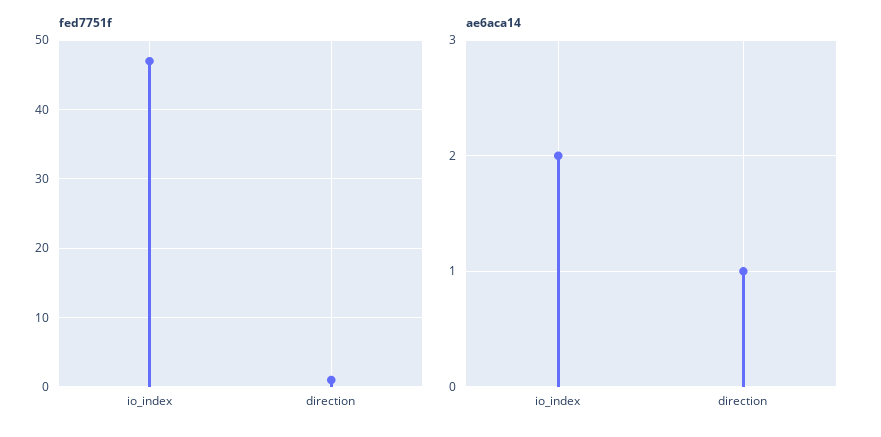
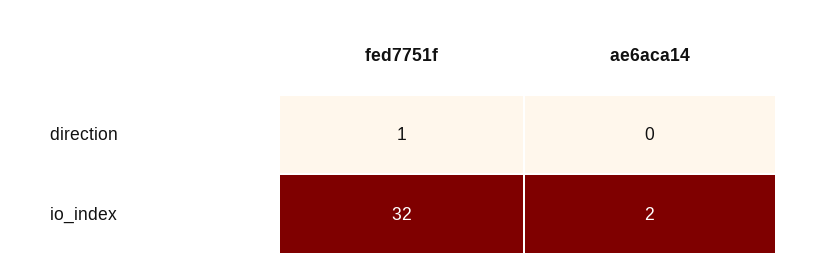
  {
    "fed7751f": {
-     "io_index": 47,
+     "io_index": 32,
      "direction": 1
    },
    "ae6aca14": {
      "io_index": 2,
-     "direction": 1
+     "direction": 0
    }
  }

